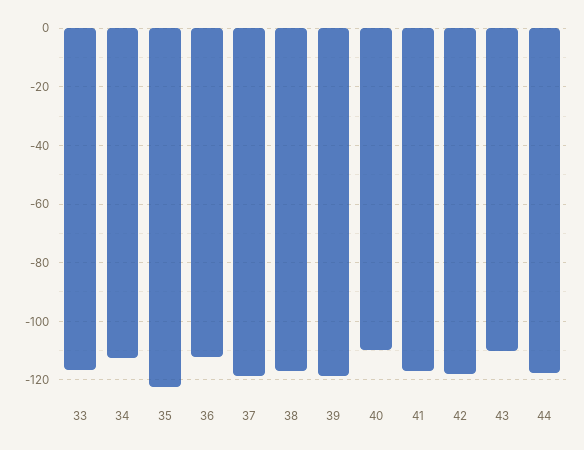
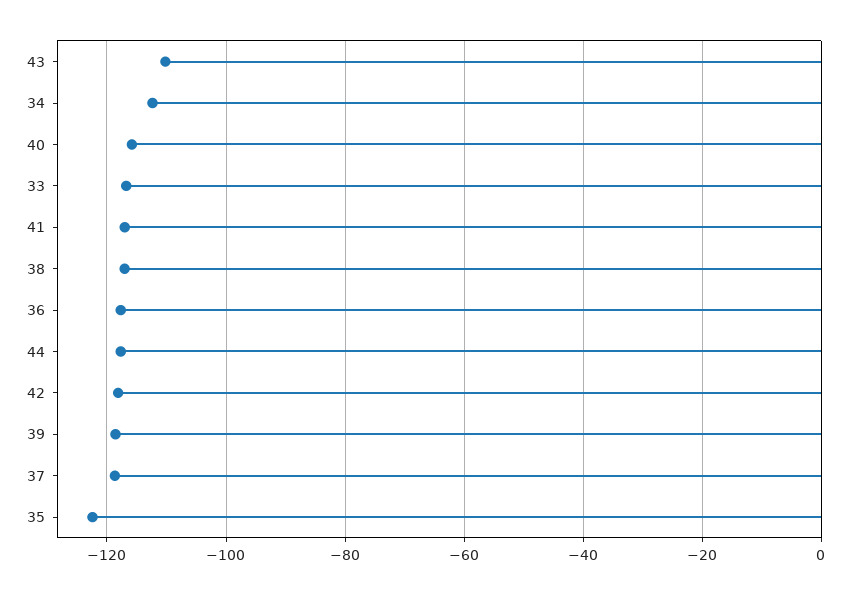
  {
    "33": -116,
    "34": -112,
    "35": -122,
-   "36": -112.5,
+   "36": -118,
    "37": -118,
    "38": -118,
    "39": -118,
-   "40": -110,
+   "40": -116,
    "41": -118,
    "42": -118,
    "43": -110,
    "44": -118
  }

